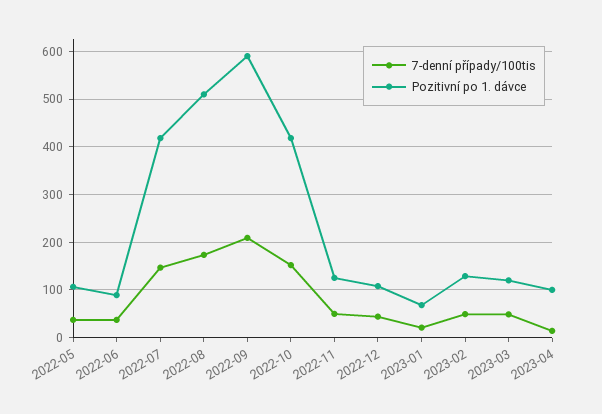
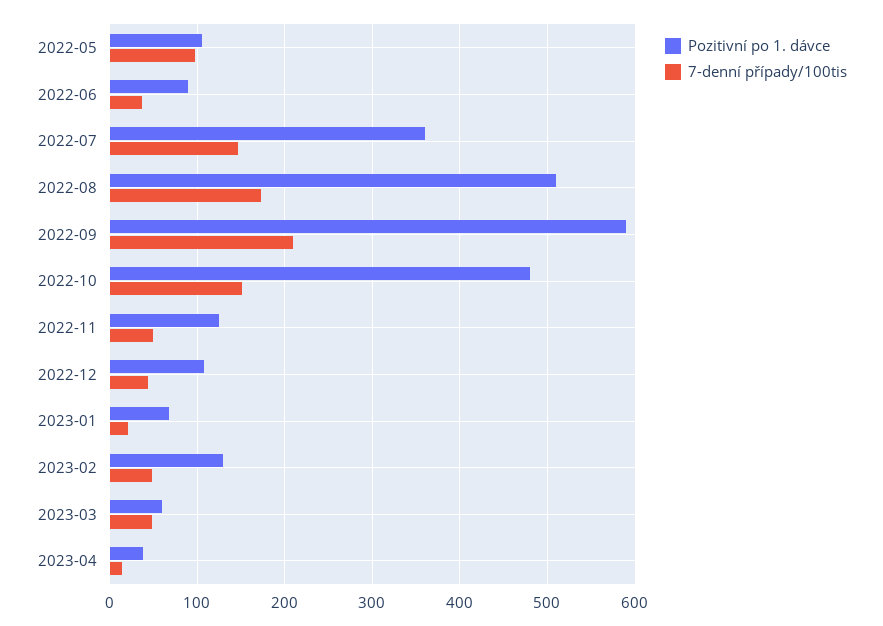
  {
    "7-denní případy/100tis": {
-     "2022-05": 40,
+     "2022-05": 100,
      "2022-06": 40,
      "2022-07": 150,
      "2022-08": 170,
      "2022-09": 210,
      "2022-10": 150,
      "2022-11": 50,
      "2022-12": 40,
      "2023-01": 20,
      "2023-02": 50,
      "2023-03": 50,
      "2023-04": 10
    },
    "Pozitivní po 1. dávce": {
      "2022-05": 110,
      "2022-06": 90,
-     "2022-07": 420,
+     "2022-07": 360,
      "2022-08": 510,
      "2022-09": 590,
-     "2022-10": 420,
+     "2022-10": 480,
      "2022-11": 130,
      "2022-12": 110,
      "2023-01": 70,
      "2023-02": 130,
-     "2023-03": 120,
+     "2023-03": 60,
-     "2023-04": 100
+     "2023-04": 40
    }
  }

